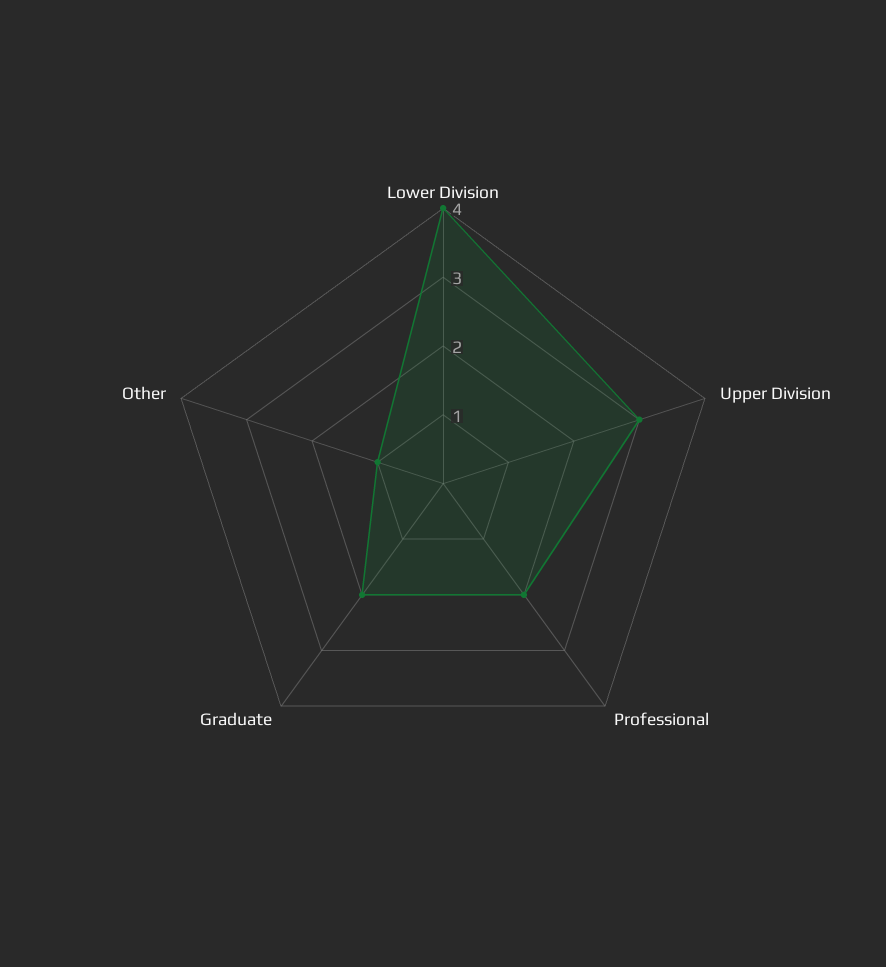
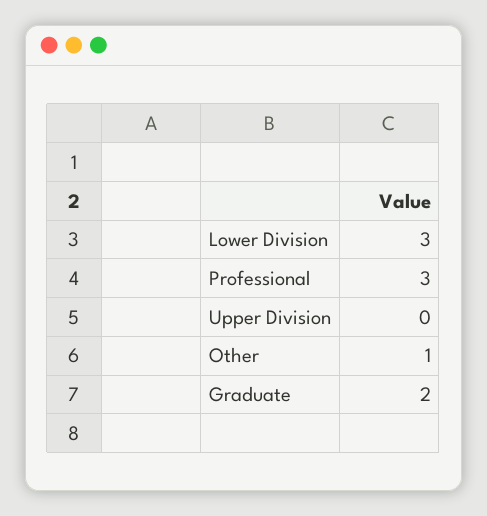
  {
-   "Lower Division": 4,
+   "Lower Division": 3,
-   "Upper Division": 3,
+   "Upper Division": 0,
-   "Professional": 2,
+   "Professional": 3,
    "Graduate": 2,
    "Other": 1
  }

